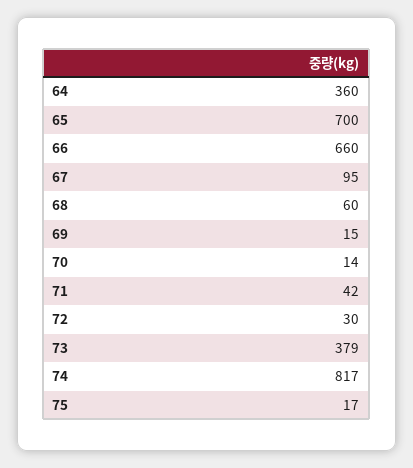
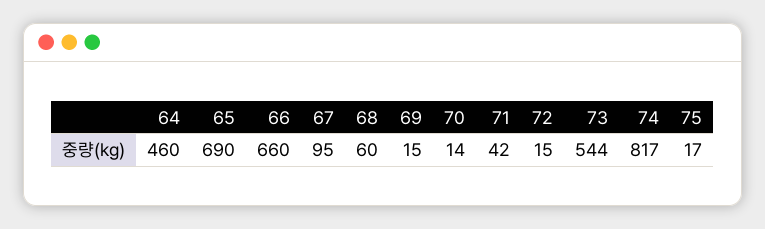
  {
-   "64": 360,
+   "64": 460,
-   "65": 700,
+   "65": 690,
    "66": 660,
    "67": 95,
    "68": 60,
    "69": 15,
    "70": 14,
    "71": 42,
-   "72": 30,
+   "72": 15,
-   "73": 379,
+   "73": 544,
    "74": 817,
    "75": 17
  }

